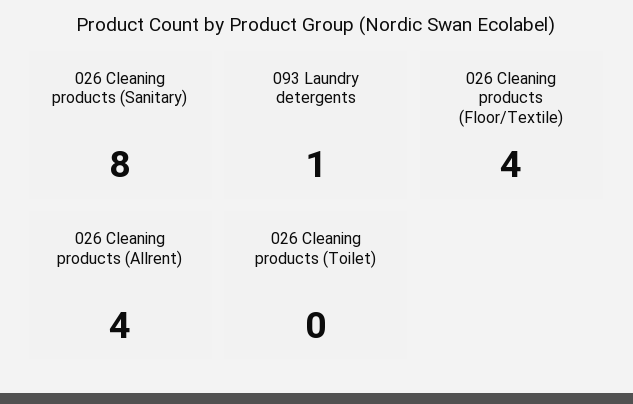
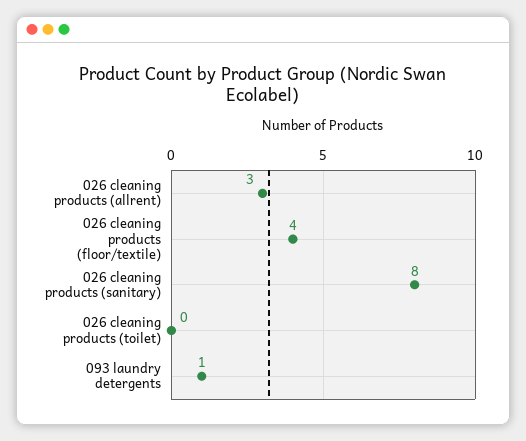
  {
    "026 Cleaning products (Sanitary)": 8,
    "093 Laundry detergents": 1,
    "026 Cleaning products (Floor/Textile)": 4,
-   "026 Cleaning products (Allrent)": 4,
+   "026 Cleaning products (Allrent)": 3,
    "026 Cleaning products (Toilet)": 0
  }

